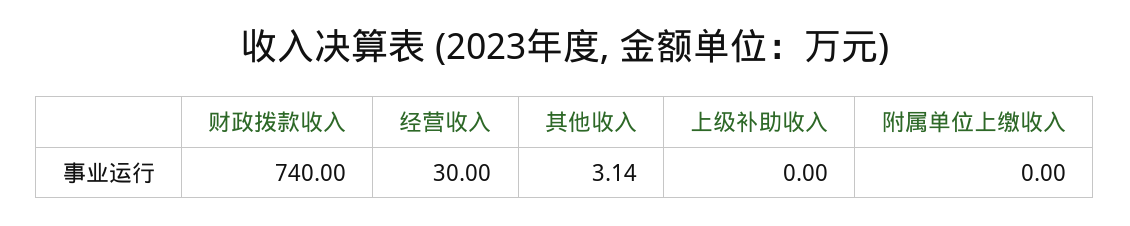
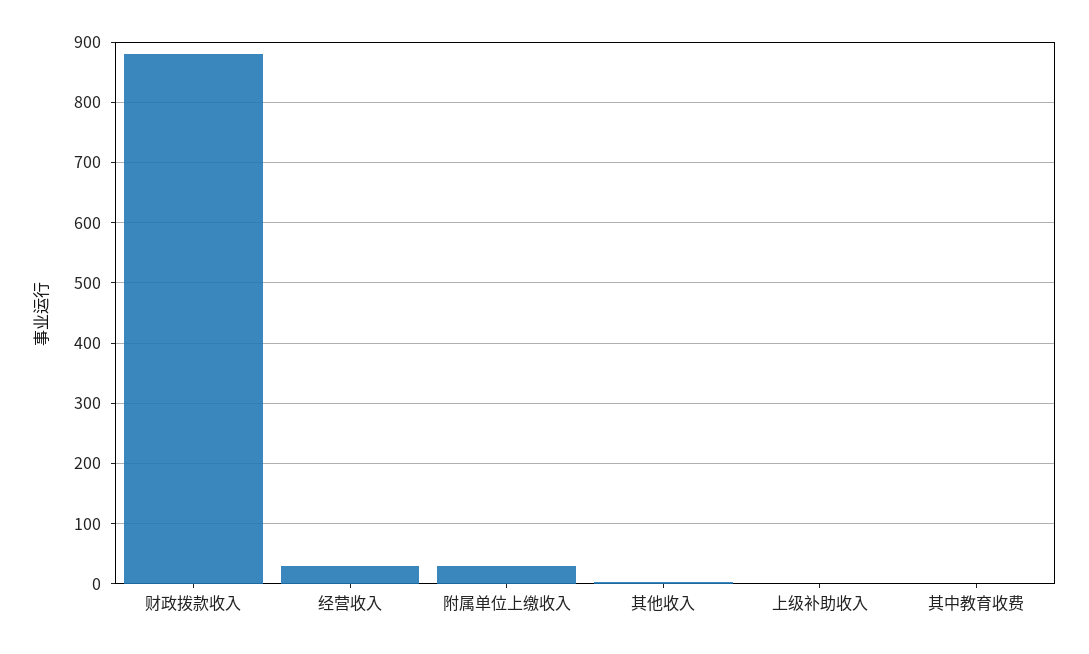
  {
-   "财政拨款收入": 740,
+   "财政拨款收入": 880,
    "经营收入": 30,
    "其他收入": 3.14,
    "上级补助收入": 0,
-   "附属单位上缴收入": 0
+   "附属单位上缴收入": 30,
+   "其中教育收费": 0
  }

